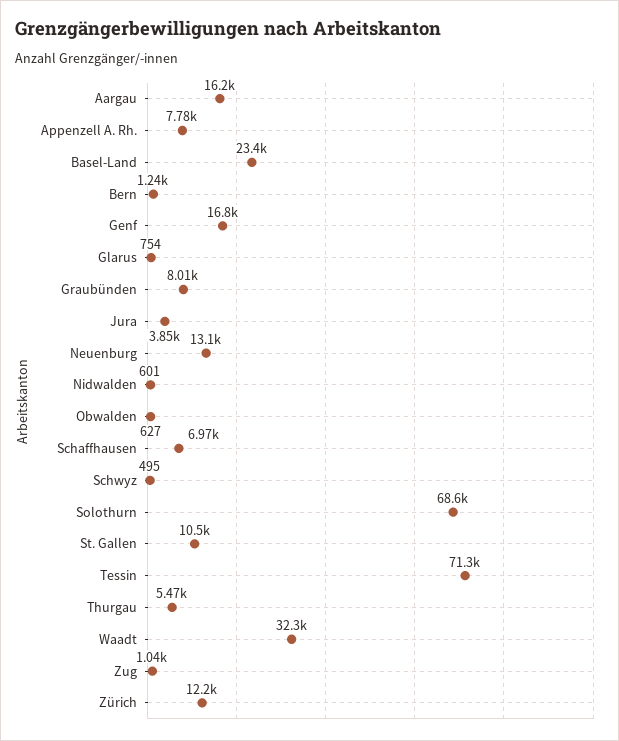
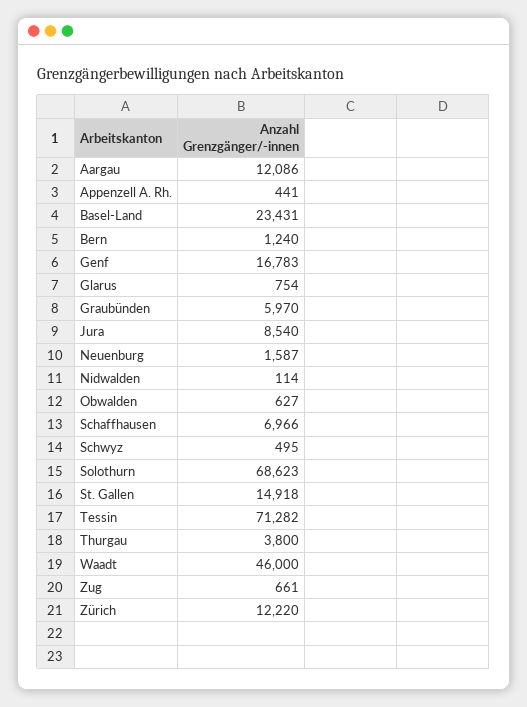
  {
-   "Aargau": 16200,
+   "Aargau": 12086,
-   "Appenzell A. Rh.": 7780,
+   "Appenzell A. Rh.": 441,
    "Basel-Land": 23431,
    "Bern": 1240,
    "Genf": 16783,
    "Glarus": 754,
-   "Graubünden": 8010,
+   "Graubünden": 5970,
-   "Jura": 3850,
+   "Jura": 8540,
-   "Neuenburg": 13100,
+   "Neuenburg": 1587,
-   "Nidwalden": 601,
+   "Nidwalden": 114,
    "Obwalden": 627,
    "Schaffhausen": 6966,
    "Schwyz": 495,
    "Solothurn": 68623,
-   "St. Gallen": 10500,
+   "St. Gallen": 14918,
    "Tessin": 71282,
-   "Thurgau": 5470,
+   "Thurgau": 3800,
-   "Waadt": 32300,
+   "Waadt": 46000,
-   "Zug": 1040,
+   "Zug": 661,
    "Zürich": 12220
  }

